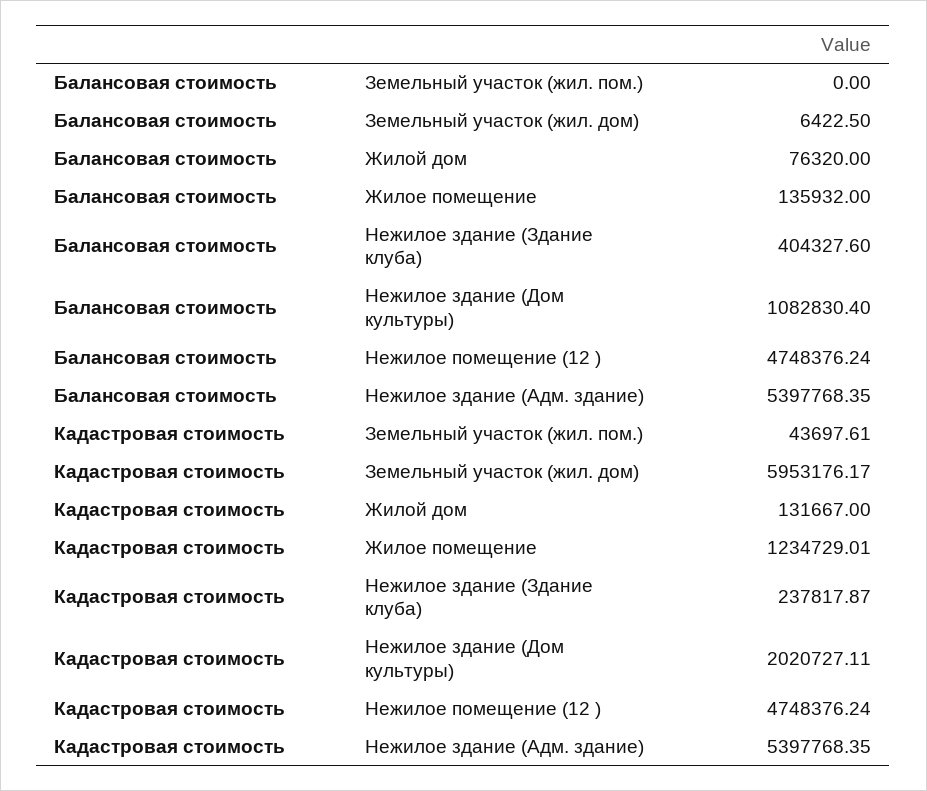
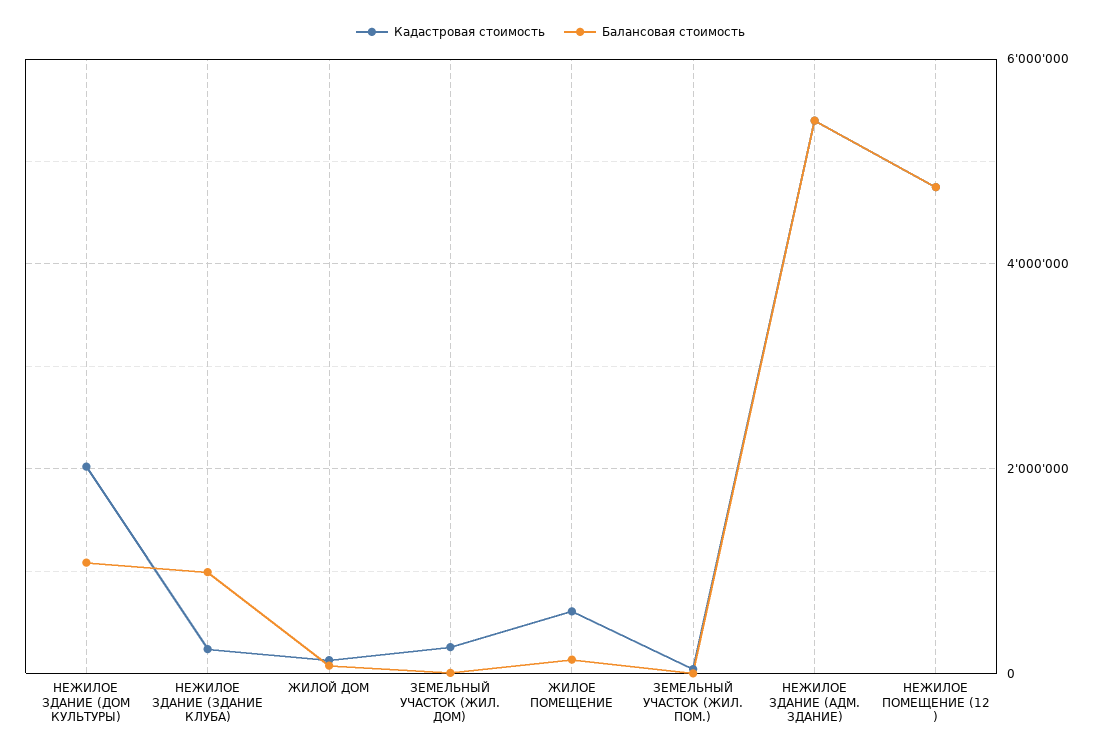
  {
    "Балансовая стоимость": {
      "Земельный участок (жил. пом.)": 0,
      "Земельный участок (жил. дом)": 6422.5,
      "Жилой дом": 76320,
      "Жилое помещение": 135932,
-     "Нежилое здание (Здание клуба)": 404327.6,
+     "Нежилое здание (Здание клуба)": 1000000,
      "Нежилое здание (Дом культуры)": 1082830.4,
      "Нежилое помещение (12 )": 4748376.24,
      "Нежилое здание (Адм. здание)": 5397768.35
    },
    "Кадастровая стоимость": {
      "Земельный участок (жил. пом.)": 43697.61,
-     "Земельный участок (жил. дом)": 5953176.17,
+     "Земельный участок (жил. дом)": 200000,
      "Жилой дом": 131667,
-     "Жилое помещение": 1234729.01,
+     "Жилое помещение": 600000,
      "Нежилое здание (Здание клуба)": 237817.87,
      "Нежилое здание (Дом культуры)": 2020727.11,
      "Нежилое помещение (12 )": 4748376.24,
      "Нежилое здание (Адм. здание)": 5397768.35
    }
  }

